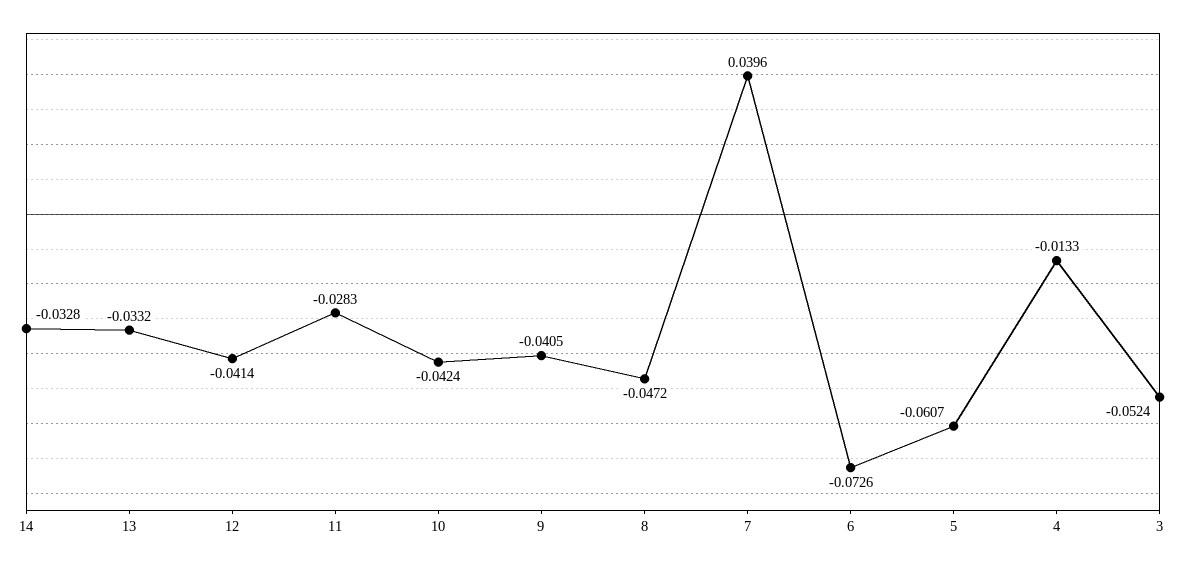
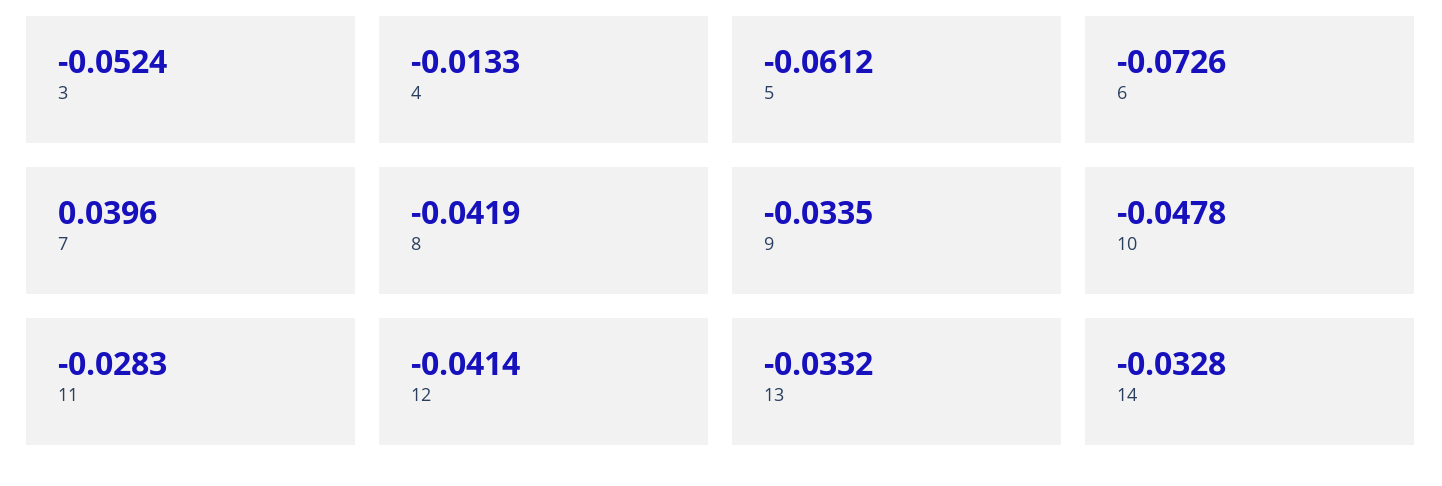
  {
    "14": -0.0328,
    "13": -0.0332,
    "12": -0.0414,
    "11": -0.0283,
-   "10": -0.0424,
+   "10": -0.0478,
-   "9": -0.0405,
+   "9": -0.0335,
-   "8": -0.0472,
+   "8": -0.0419,
    "7": 0.0396,
    "6": -0.0726,
-   "5": -0.0607,
+   "5": -0.0612,
    "4": -0.0133,
    "3": -0.0524
  }

